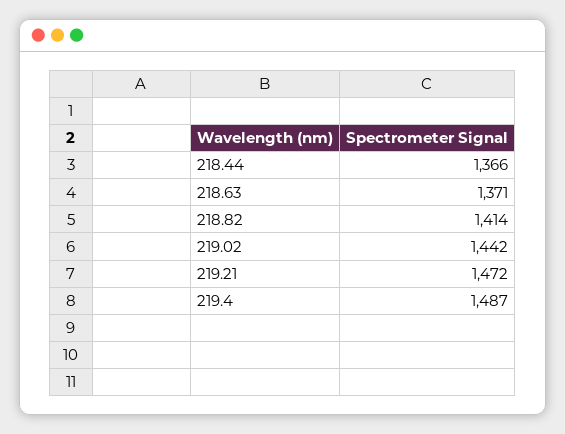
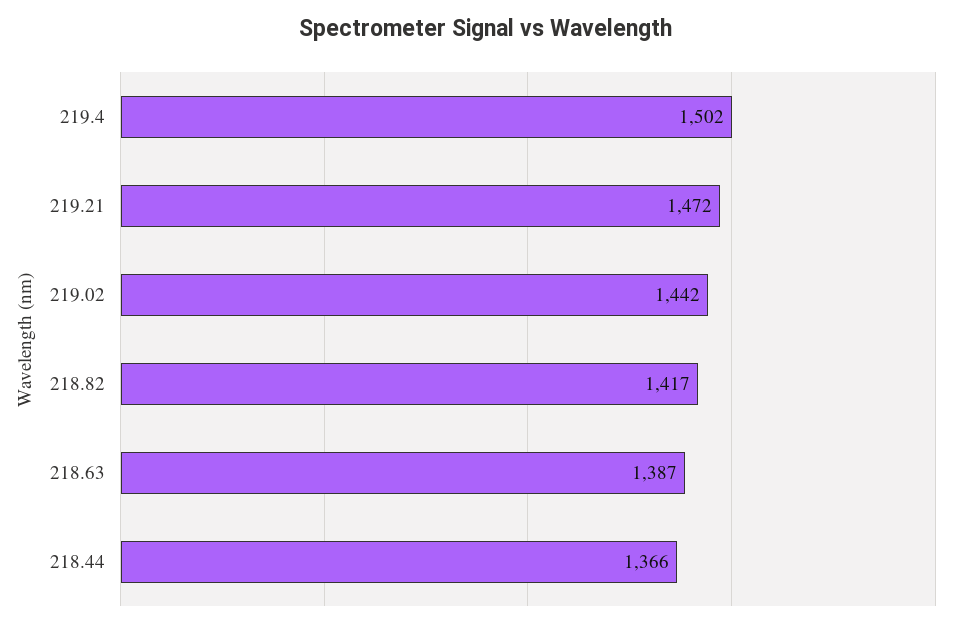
  {
    "218.44": 1366,
-   "218.63": 1371,
+   "218.63": 1387,
-   "218.82": 1414,
+   "218.82": 1417,
    "219.02": 1442,
    "219.21": 1472,
-   "219.4": 1487
+   "219.4": 1502
  }

